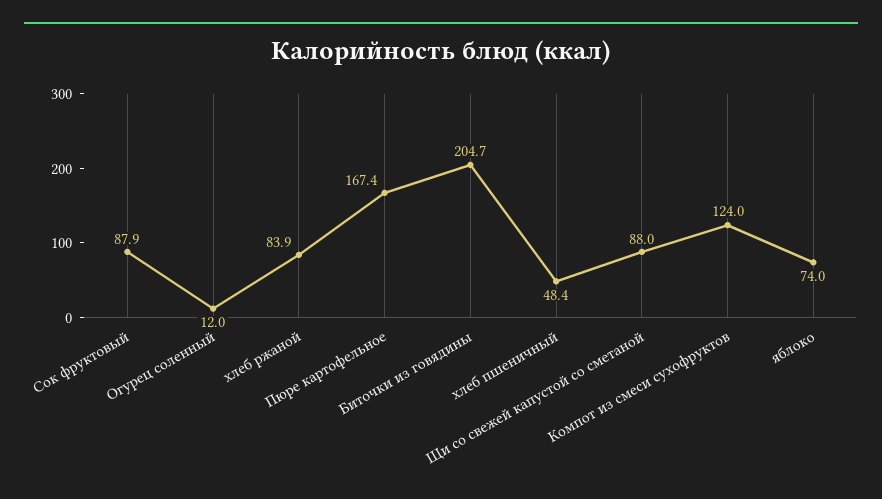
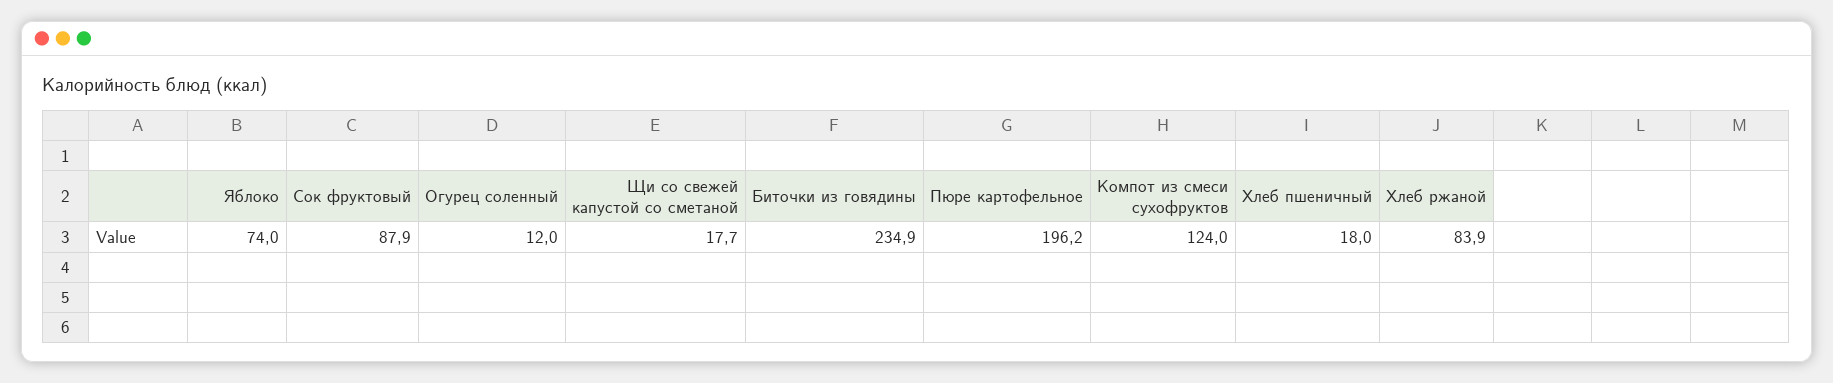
  {
    "Сок фруктовый": 87.9,
    "Огурец соленный": 12,
    "хлеб ржаной": 83.9,
-   "Пюре картофельное": 167.4,
+   "Пюре картофельное": 196.2,
-   "Биточки из говядины": 204.7,
+   "Биточки из говядины": 234.9,
-   "хлеб пшеничный": 48.4,
+   "хлеб пшеничный": 18,
-   "Щи со свежей капустой со сметаной": 88,
+   "Щи со свежей капустой со сметаной": 17.7,
    "Компот из смеси сухофруктов": 124,
    "яблоко": 74
  }

